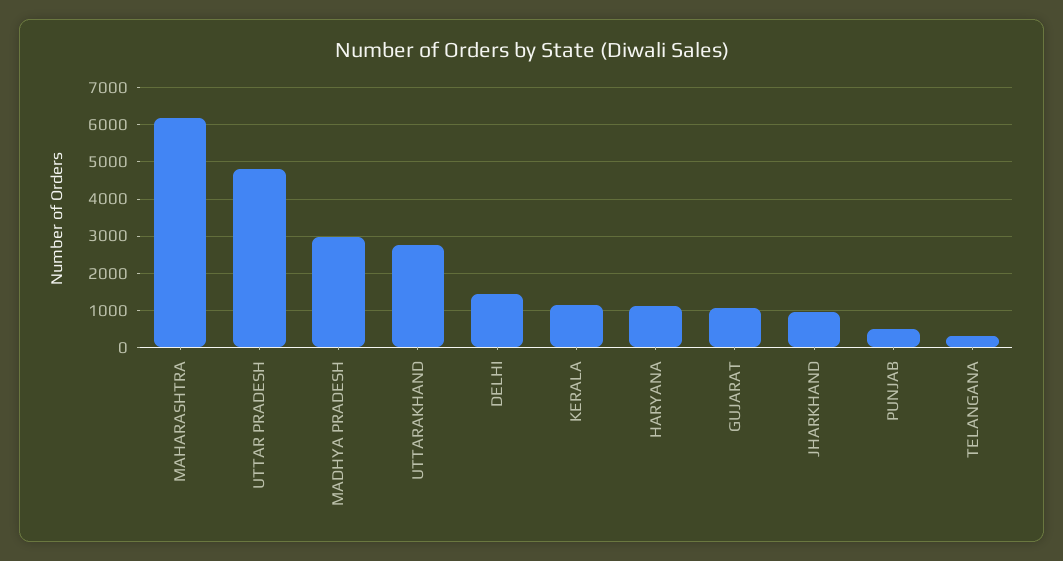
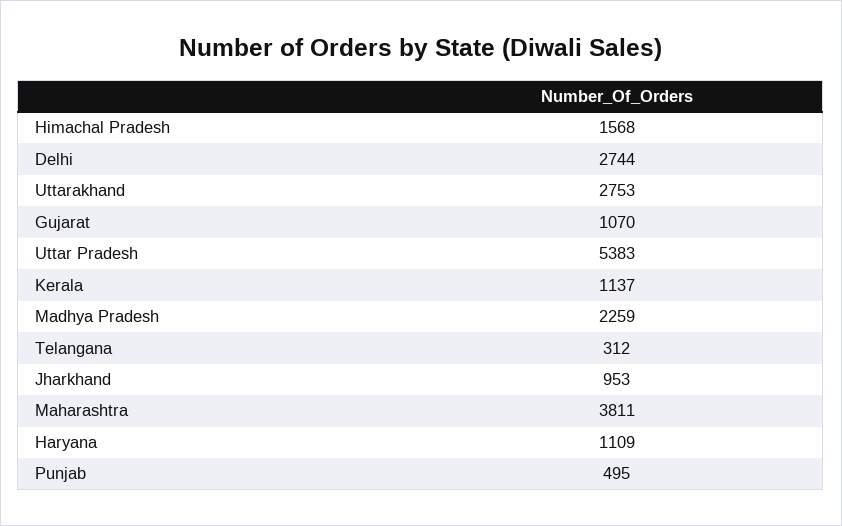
  {
-   "MAHARASHTRA": 6200,
+   "MAHARASHTRA": 3811,
-   "UTTAR PRADESH": 4800,
+   "UTTAR PRADESH": 5383,
-   "MADHYA PRADESH": 3000,
+   "MADHYA PRADESH": 2259,
    "UTTARAKHAND": 2753,
-   "DELHI": 1400,
+   "DELHI": 2744,
    "KERALA": 1137,
    "HARYANA": 1109,
    "GUJARAT": 1070,
    "JHARKHAND": 953,
    "PUNJAB": 495,
-   "TELANGANA": 312
+   "TELANGANA": 312,
+   "Himachal Pradesh": 1568
  }

